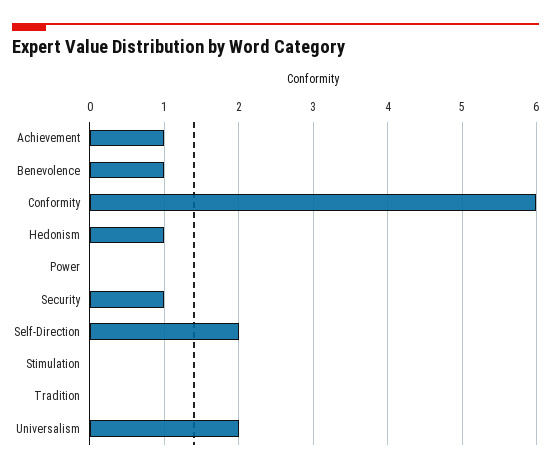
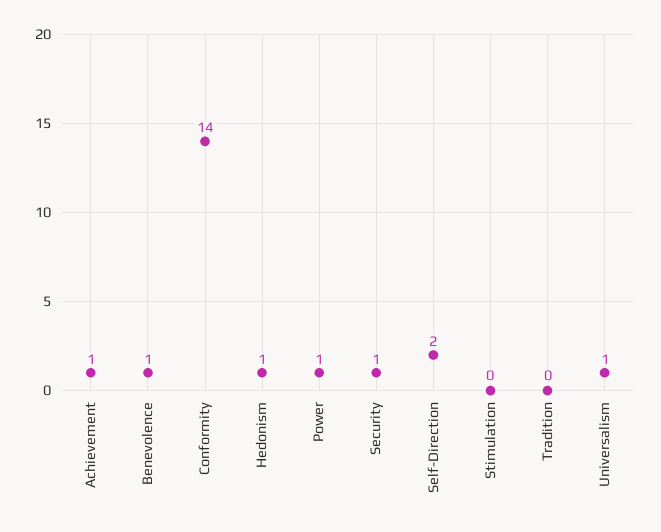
  {
    "Achievement": 1,
    "Benevolence": 1,
-   "Conformity": 6,
+   "Conformity": 14,
    "Hedonism": 1,
-   "Power": 0,
+   "Power": 1,
    "Security": 1,
    "Self-Direction": 2,
    "Stimulation": 0,
    "Tradition": 0,
-   "Universalism": 2
+   "Universalism": 1
  }

